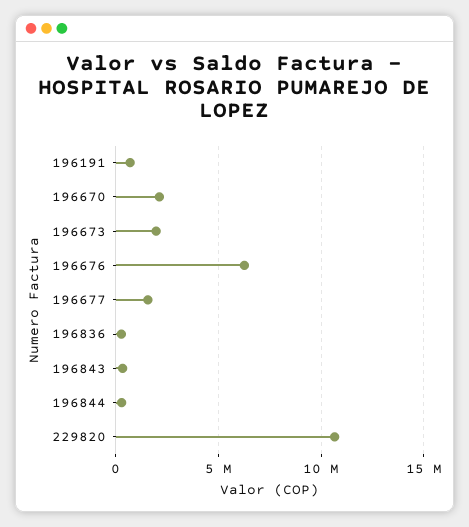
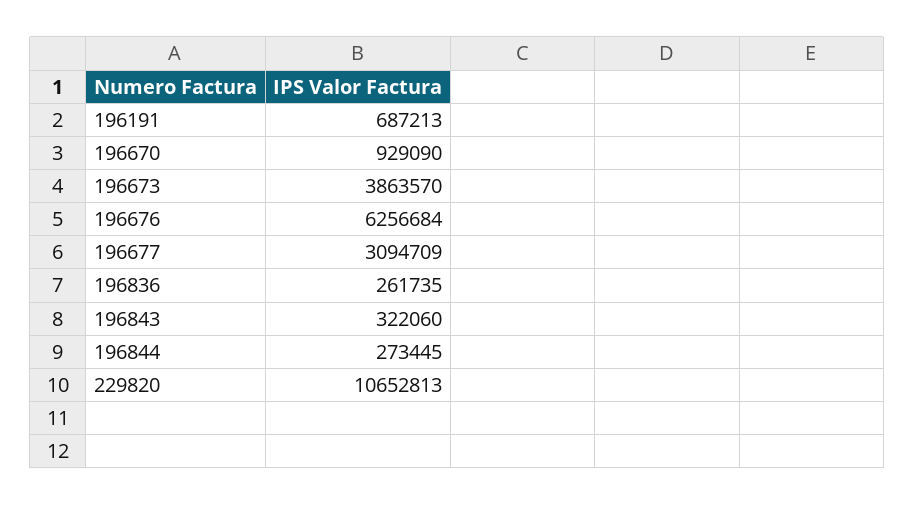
  {
    "196191": 687213,
-   "196670": 2000000,
+   "196670": 929090,
-   "196673": 2000000,
+   "196673": 3863570,
    "196676": 6256684,
-   "196677": 1500000,
+   "196677": 3094709,
    "196836": 261735,
    "196843": 322060,
    "196844": 273445,
    "229820": 10652813
  }

